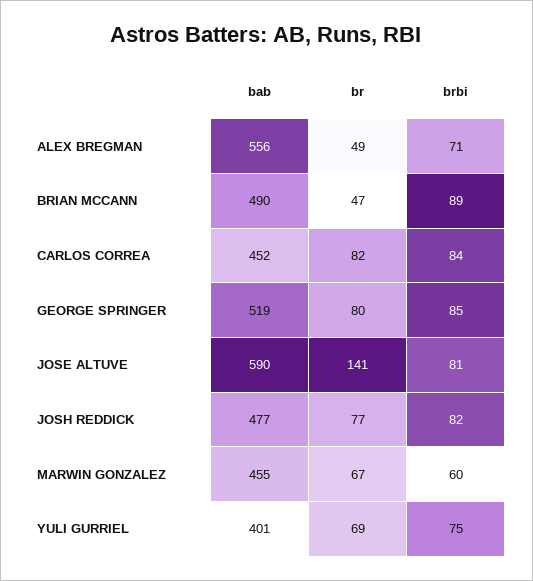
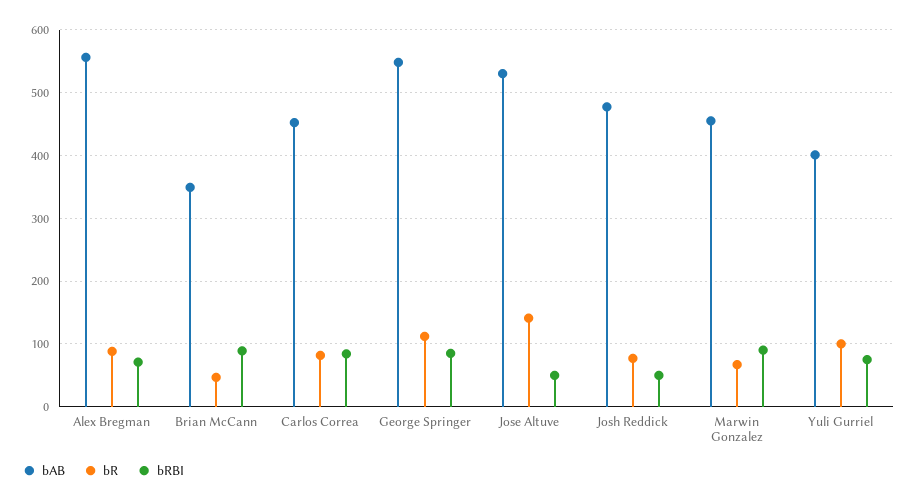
  {
    "bab": {
      "ALEX BREGMAN": 556,
-     "BRIAN MCCANN": 490,
+     "BRIAN MCCANN": 350,
      "CARLOS CORREA": 452,
-     "GEORGE SPRINGER": 519,
+     "GEORGE SPRINGER": 550,
-     "JOSE ALTUVE": 590,
+     "JOSE ALTUVE": 530,
      "JOSH REDDICK": 477,
      "MARWIN GONZALEZ": 455,
      "YULI GURRIEL": 401
    },
    "br": {
-     "ALEX BREGMAN": 49,
+     "ALEX BREGMAN": 90,
      "BRIAN MCCANN": 47,
      "CARLOS CORREA": 82,
-     "GEORGE SPRINGER": 80,
+     "GEORGE SPRINGER": 110,
      "JOSE ALTUVE": 141,
      "JOSH REDDICK": 77,
      "MARWIN GONZALEZ": 67,
-     "YULI GURRIEL": 69
+     "YULI GURRIEL": 100
    },
    "brbi": {
      "ALEX BREGMAN": 71,
      "BRIAN MCCANN": 89,
      "CARLOS CORREA": 84,
      "GEORGE SPRINGER": 85,
-     "JOSE ALTUVE": 81,
+     "JOSE ALTUVE": 50,
-     "JOSH REDDICK": 82,
+     "JOSH REDDICK": 50,
-     "MARWIN GONZALEZ": 60,
+     "MARWIN GONZALEZ": 90,
      "YULI GURRIEL": 75
    }
  }

